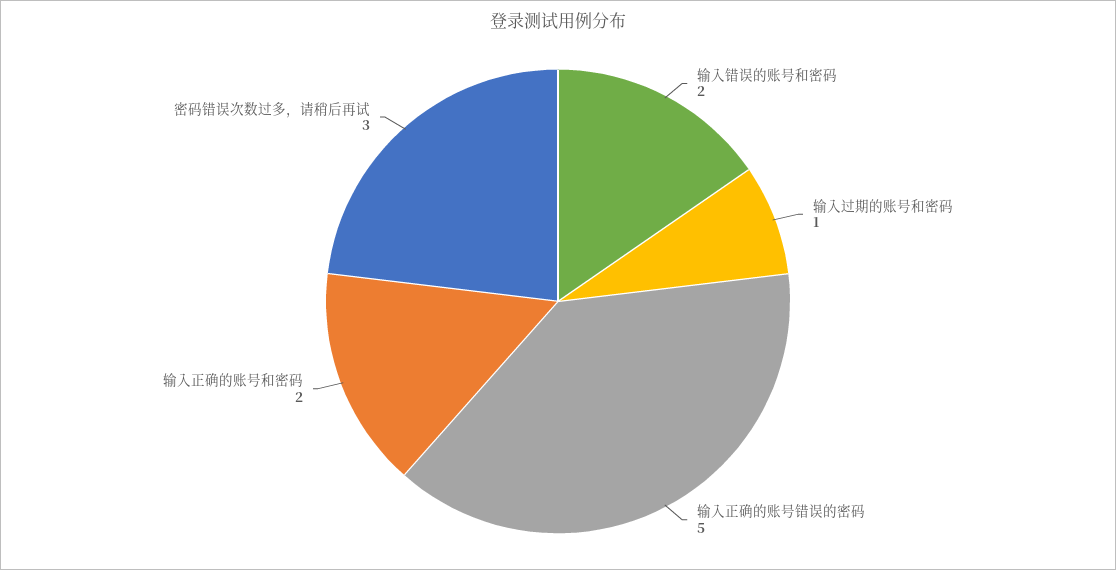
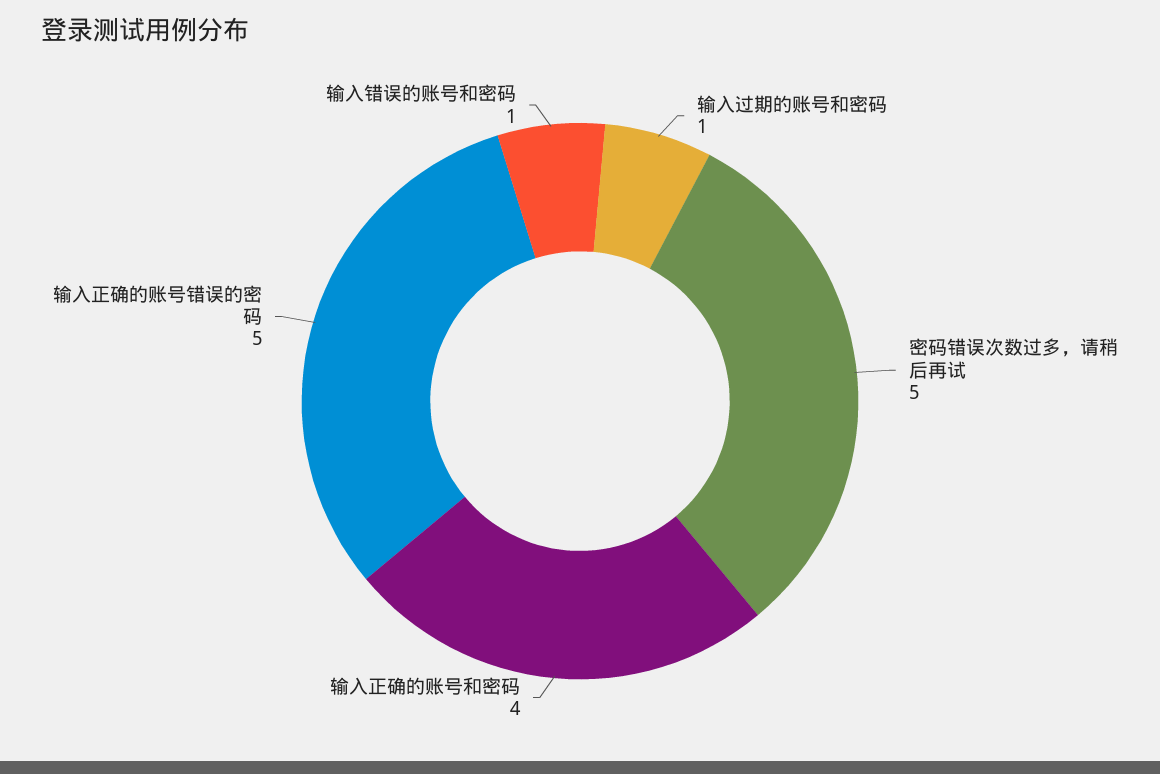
  {
-   "输入错误的账号和密码": 2,
+   "输入错误的账号和密码": 1,
    "输入过期的账号和密码": 1,
    "输入正确的账号错误的密码": 5,
-   "输入正确的账号和密码": 2,
+   "输入正确的账号和密码": 4,
-   "密码错误次数过多，请稍后再试": 3
+   "密码错误次数过多，请稍后再试": 5
  }

